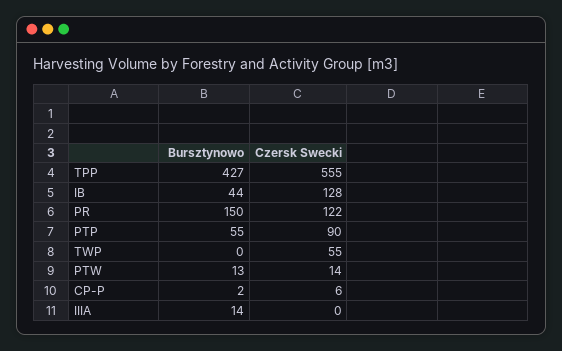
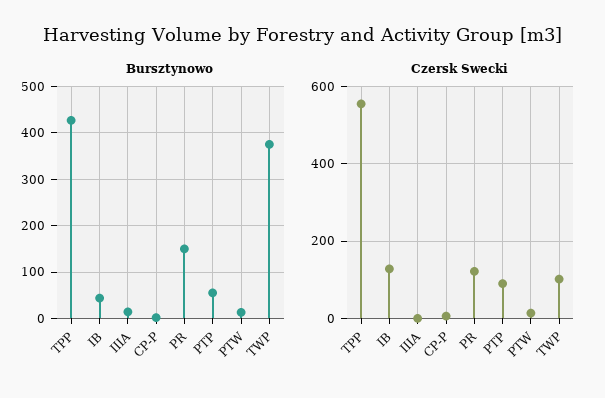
  {
    "Bursztynowo": {
      "TPP": 427,
      "IB": 44,
      "PR": 150,
      "PTP": 55,
-     "TWP": 0,
+     "TWP": 380,
      "PTW": 13,
      "CP-P": 2,
      "IIIA": 14
    },
    "Czersk Swecki": {
      "TPP": 555,
      "IB": 128,
      "PR": 122,
      "PTP": 90,
-     "TWP": 55,
+     "TWP": 100,
      "PTW": 14,
      "CP-P": 6,
      "IIIA": 0
    }
  }

